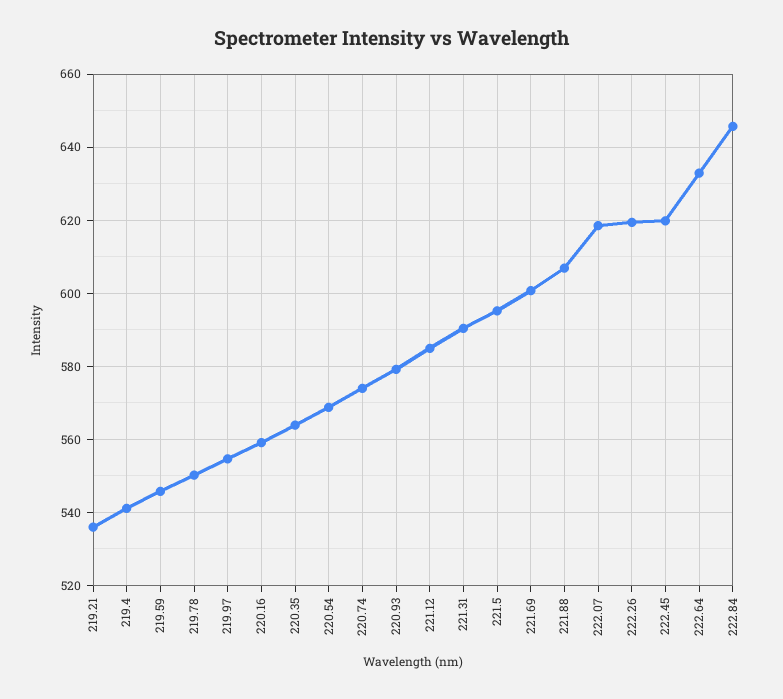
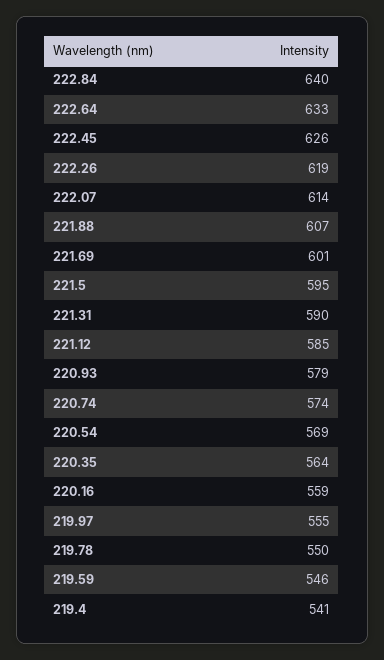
  {
-   "219.21": 536,
    "219.4": 541,
    "219.59": 546,
    "219.78": 550,
    "219.97": 555,
    "220.16": 559,
    "220.35": 564,
    "220.54": 569,
    "220.74": 574,
    "220.93": 579,
    "221.12": 585,
    "221.31": 590,
    "221.5": 595,
    "221.69": 601,
    "221.88": 607,
-   "222.07": 618,
+   "222.07": 614,
    "222.26": 619,
-   "222.45": 620,
+   "222.45": 626,
    "222.64": 633,
-   "222.84": 646
+   "222.84": 640
  }

